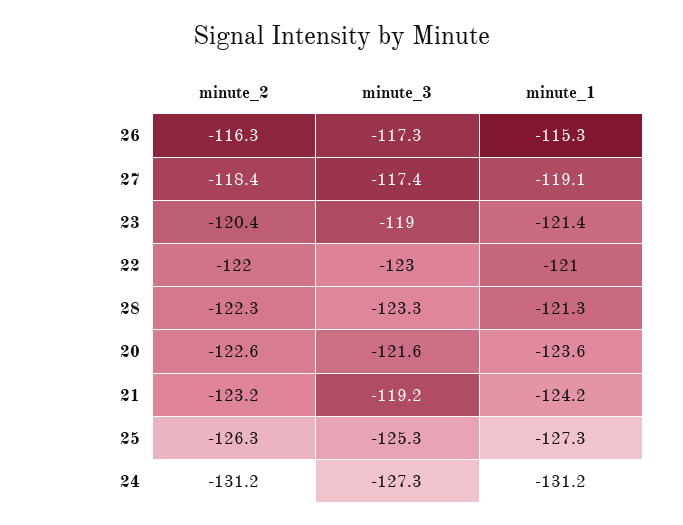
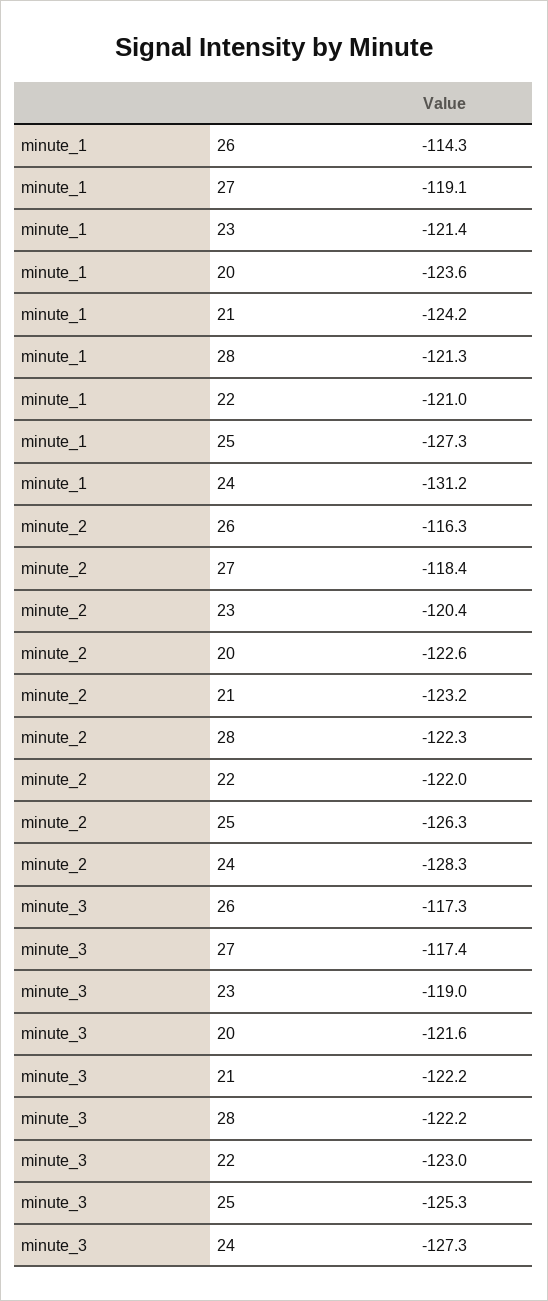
  {
    "minute_2": {
      "26": -116.3,
      "27": -118.4,
      "23": -120.4,
      "22": -122,
      "28": -122.3,
      "20": -122.6,
      "21": -123.2,
      "25": -126.3,
-     "24": -131.2
+     "24": -128.3
    },
    "minute_3": {
      "26": -117.3,
      "27": -117.4,
      "23": -119,
      "22": -123,
-     "28": -123.3,
+     "28": -122.2,
      "20": -121.6,
-     "21": -119.2,
+     "21": -122.2,
      "25": -125.3,
      "24": -127.3
    },
    "minute_1": {
-     "26": -115.3,
+     "26": -114.3,
      "27": -119.1,
      "23": -121.4,
      "22": -121,
      "28": -121.3,
      "20": -123.6,
      "21": -124.2,
      "25": -127.3,
      "24": -131.2
    }
  }

